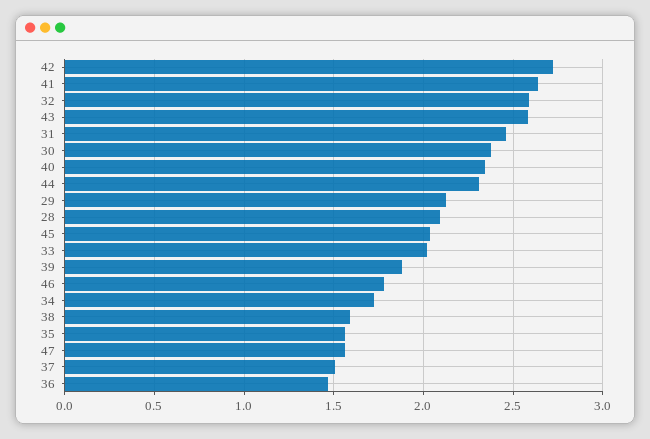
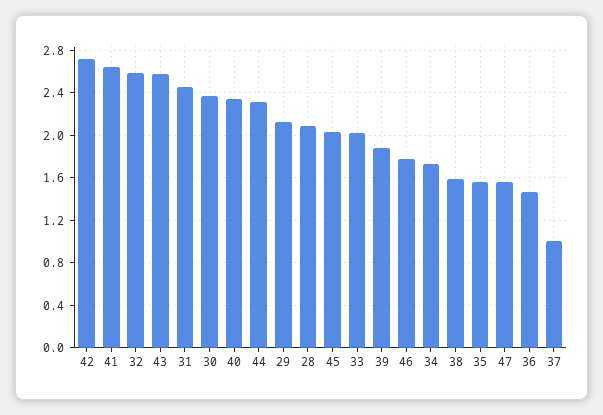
  {
    "42": 2.7,
    "41": 2.65,
    "32": 2.6,
    "43": 2.6,
    "31": 2.45,
    "30": 2.4,
    "40": 2.35,
    "44": 2.3,
    "29": 2.1,
    "28": 2.1,
    "45": 2.05,
    "33": 2,
    "39": 1.9,
    "46": 1.8,
    "34": 1.75,
    "38": 1.6,
    "35": 1.55,
    "47": 1.55,
-   "37": 1.5,
+   "37": 1,
    "36": 1.45
  }

